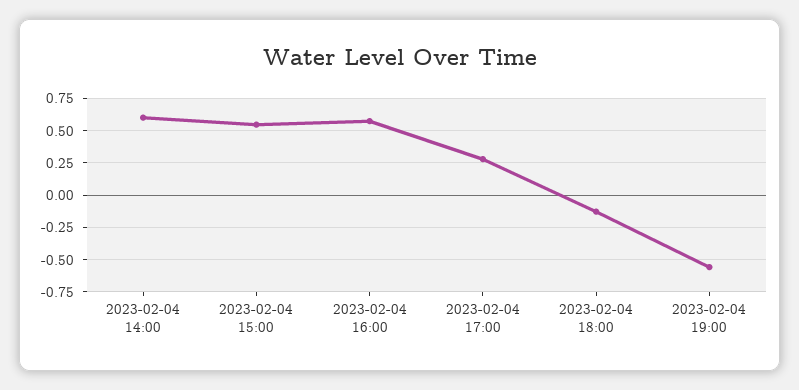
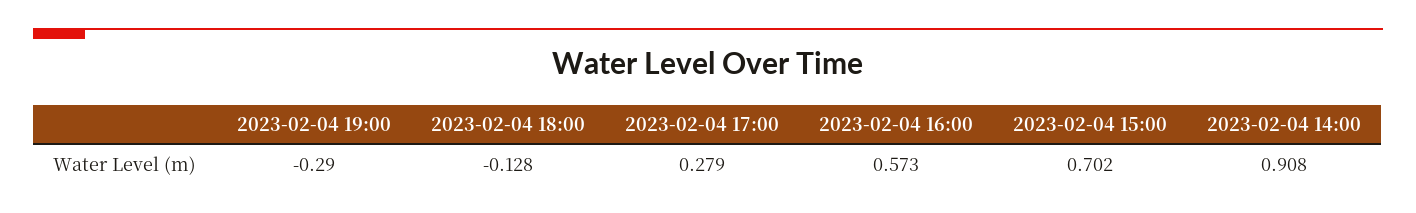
  {
-   "2023-02-04 14:00": 0.6,
+   "2023-02-04 14:00": 0.908,
-   "2023-02-04 15:00": 0.55,
+   "2023-02-04 15:00": 0.702,
    "2023-02-04 16:00": 0.573,
    "2023-02-04 17:00": 0.279,
    "2023-02-04 18:00": -0.128,
-   "2023-02-04 19:00": -0.55
+   "2023-02-04 19:00": -0.29
  }

